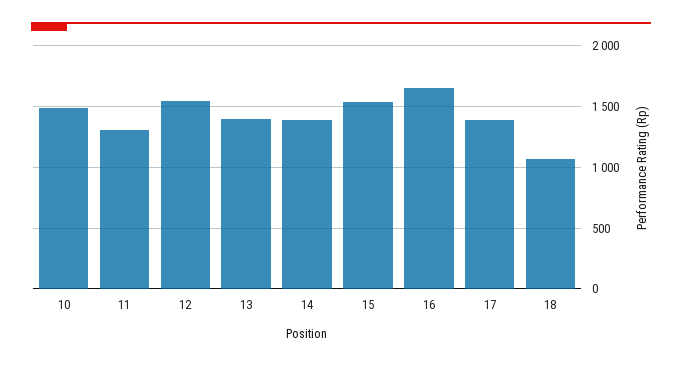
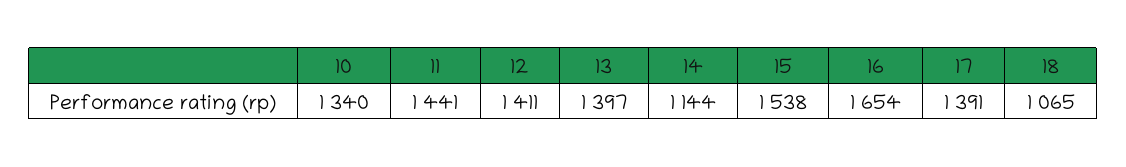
  {
-   "10": 1500,
+   "10": 1340,
-   "11": 1300,
+   "11": 1441,
-   "12": 1550,
+   "12": 1411,
    "13": 1397,
-   "14": 1400,
+   "14": 1144,
    "15": 1538,
    "16": 1654,
    "17": 1391,
    "18": 1065
  }

